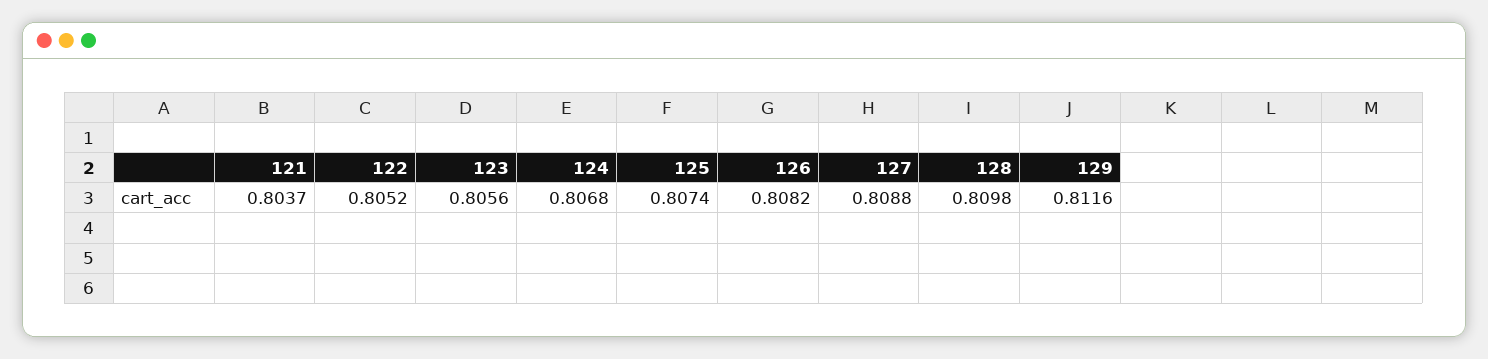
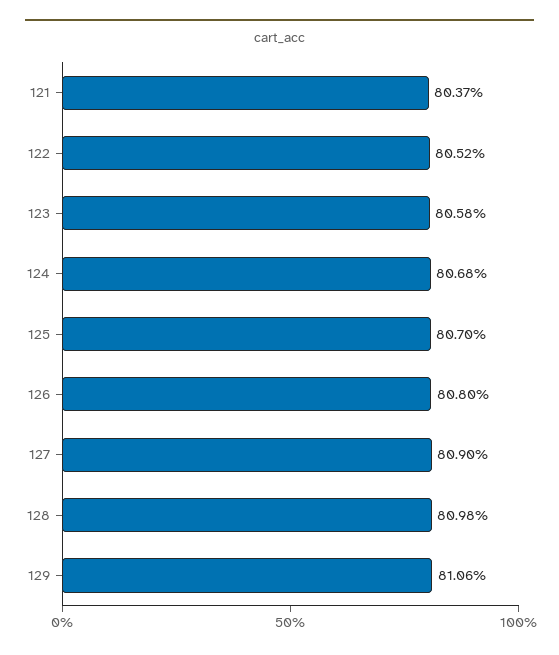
  {
    "121": 0.8037,
    "122": 0.8052,
-   "123": 0.8056,
+   "123": 0.8058,
    "124": 0.8068,
-   "125": 0.8074,
+   "125": 0.807,
-   "126": 0.8082,
+   "126": 0.808,
-   "127": 0.8088,
+   "127": 0.809,
    "128": 0.8098,
-   "129": 0.8116
+   "129": 0.8106
  }

